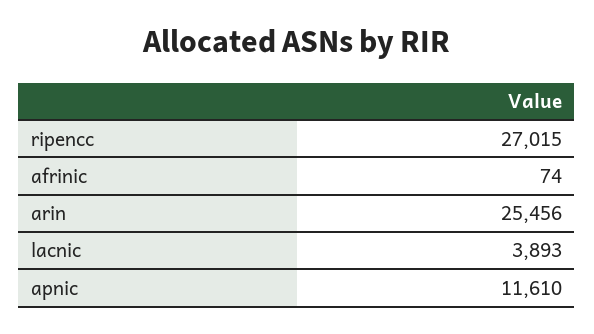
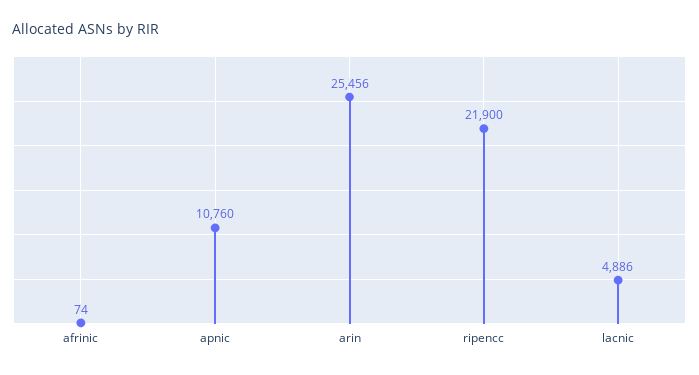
  {
-   "ripencc": 27015,
+   "ripencc": 21900,
    "afrinic": 74,
    "arin": 25456,
-   "lacnic": 3893,
+   "lacnic": 4886,
-   "apnic": 11610
+   "apnic": 10760
  }

